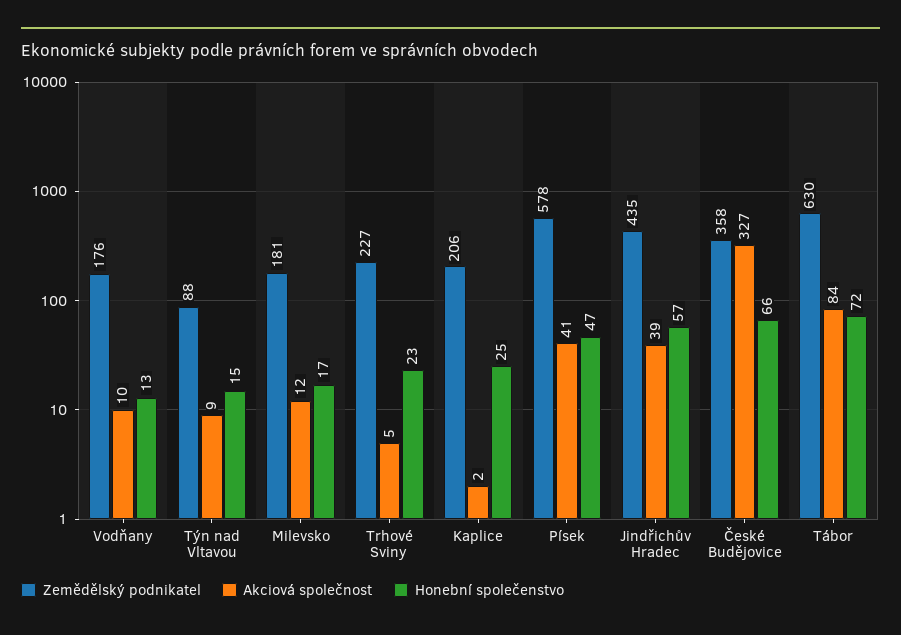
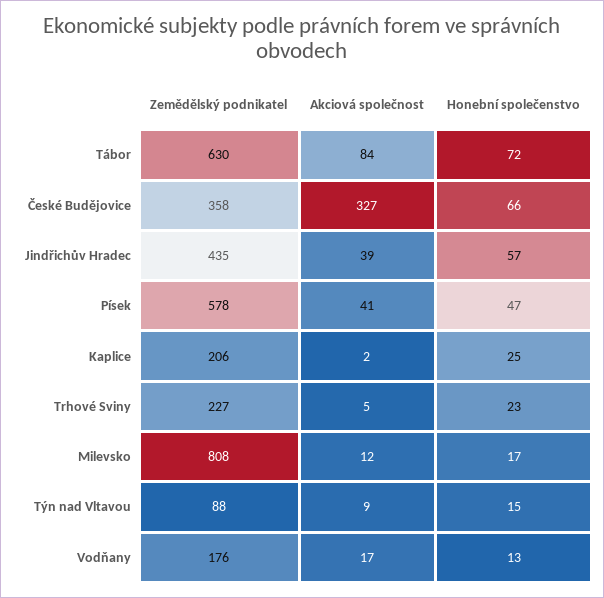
  {
    "Zemědělský podnikatel": {
      "Vodňany": 176,
      "Týn nad Vltavou": 88,
-     "Milevsko": 181,
+     "Milevsko": 808,
      "Trhové Sviny": 227,
      "Kaplice": 206,
      "Písek": 578,
      "Jindřichův Hradec": 435,
      "České Budějovice": 358,
      "Tábor": 630
    },
    "Akciová společnost": {
-     "Vodňany": 10,
+     "Vodňany": 17,
      "Týn nad Vltavou": 9,
      "Milevsko": 12,
      "Trhové Sviny": 5,
      "Kaplice": 2,
      "Písek": 41,
      "Jindřichův Hradec": 39,
      "České Budějovice": 327,
      "Tábor": 84
    },
    "Honební společenstvo": {
      "Vodňany": 13,
      "Týn nad Vltavou": 15,
      "Milevsko": 17,
      "Trhové Sviny": 23,
      "Kaplice": 25,
      "Písek": 47,
      "Jindřichův Hradec": 57,
      "České Budějovice": 66,
      "Tábor": 72
    }
  }

